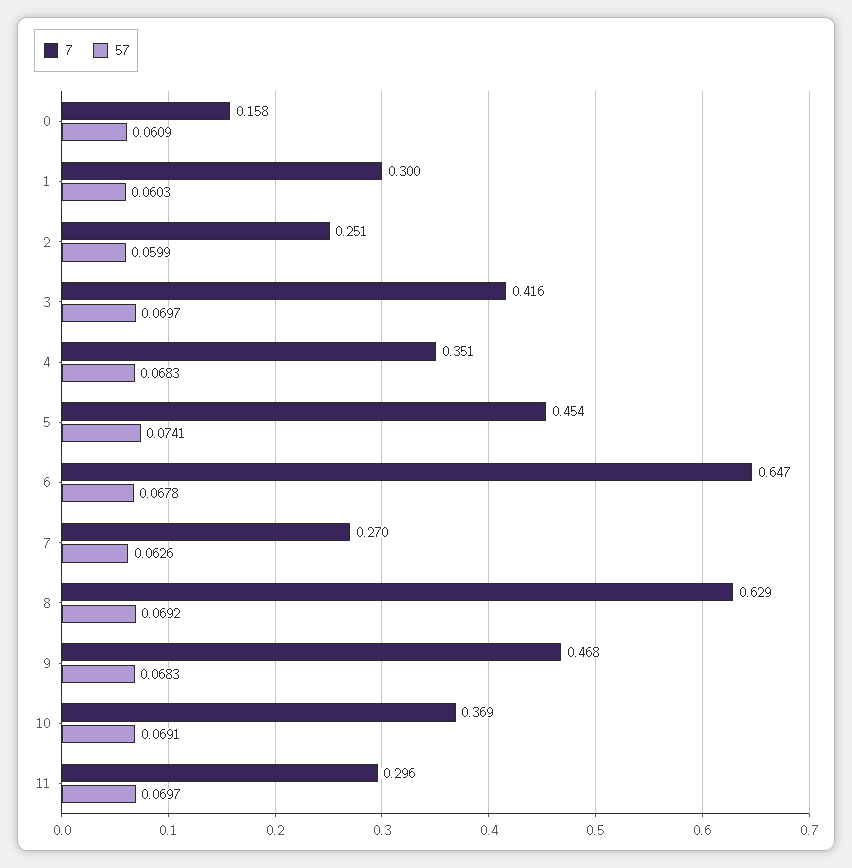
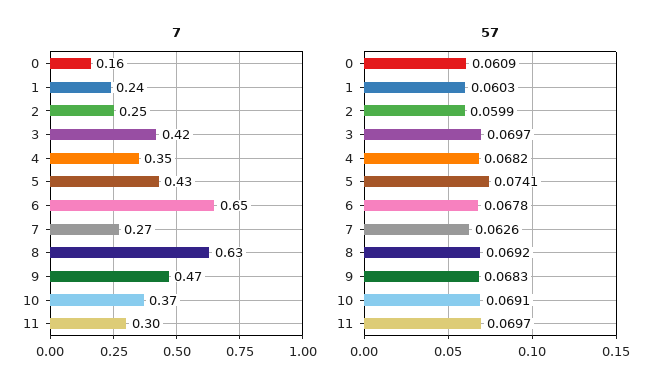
  {
    "7": {
      "0": 0.158,
-     "1": 0.3,
+     "1": 0.24,
      "2": 0.251,
      "3": 0.416,
      "4": 0.351,
-     "5": 0.454,
+     "5": 0.43,
      "6": 0.647,
      "7": 0.27,
      "8": 0.629,
      "9": 0.468,
      "10": 0.369,
      "11": 0.296
    },
    "57": {
      "0": 0.0609,
      "1": 0.0603,
      "2": 0.0599,
      "3": 0.0697,
-     "4": 0.0683,
+     "4": 0.0682,
      "5": 0.0741,
      "6": 0.0678,
      "7": 0.0626,
      "8": 0.0692,
      "9": 0.0683,
      "10": 0.0691,
      "11": 0.0697
    }
  }

